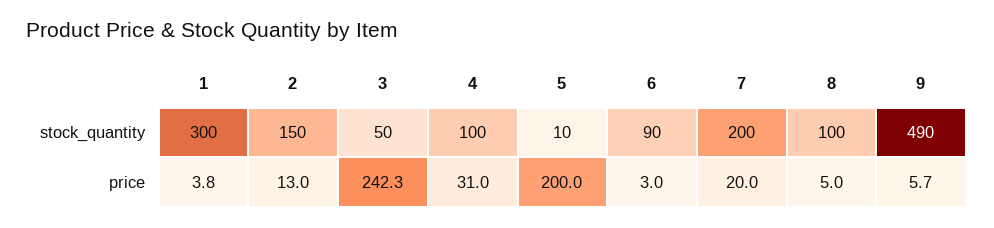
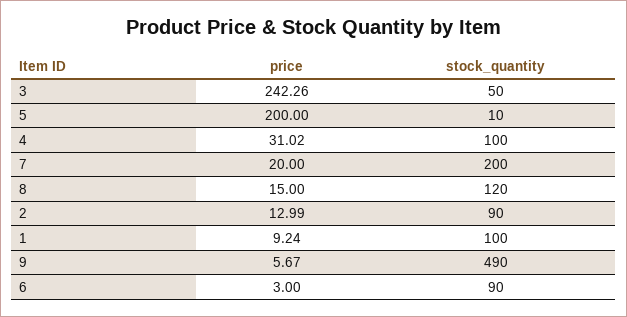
  {
    "1": {
-     "stock_quantity": 300,
+     "stock_quantity": 100,
-     "price": 3.8
+     "price": 9.24
    },
    "2": {
-     "stock_quantity": 150,
+     "stock_quantity": 90,
      "price": 12.99
    },
    "3": {
      "stock_quantity": 50,
      "price": 242.26
    },
    "4": {
      "stock_quantity": 100,
      "price": 31.02
    },
    "5": {
      "stock_quantity": 10,
      "price": 200
    },
    "6": {
      "stock_quantity": 90,
      "price": 3
    },
    "7": {
      "stock_quantity": 200,
      "price": 20
    },
    "8": {
-     "stock_quantity": 100,
+     "stock_quantity": 120,
-     "price": 5
+     "price": 15
    },
    "9": {
      "stock_quantity": 490,
      "price": 5.67
    }
  }

